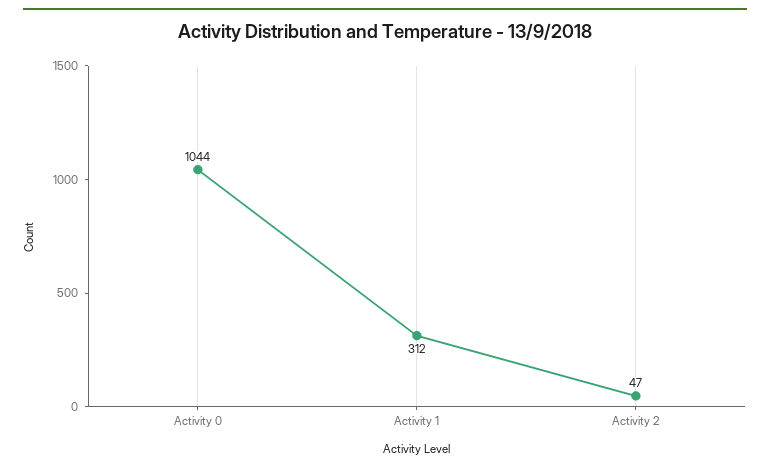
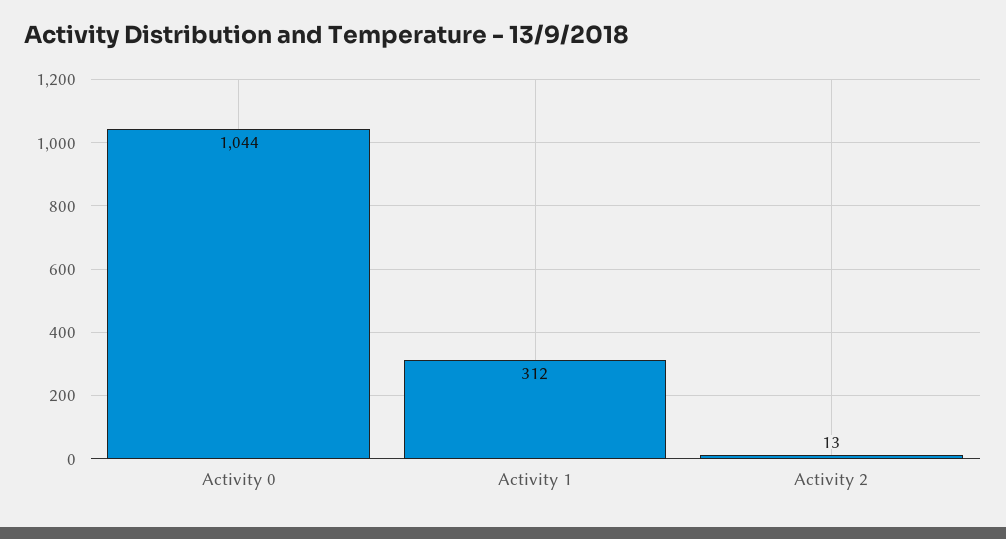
  {
    "Activity 0": 1044,
    "Activity 1": 312,
-   "Activity 2": 47
+   "Activity 2": 13
  }

